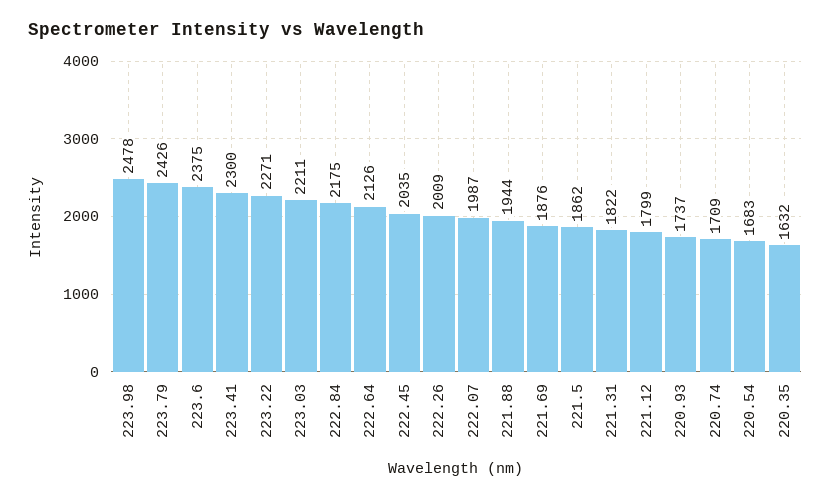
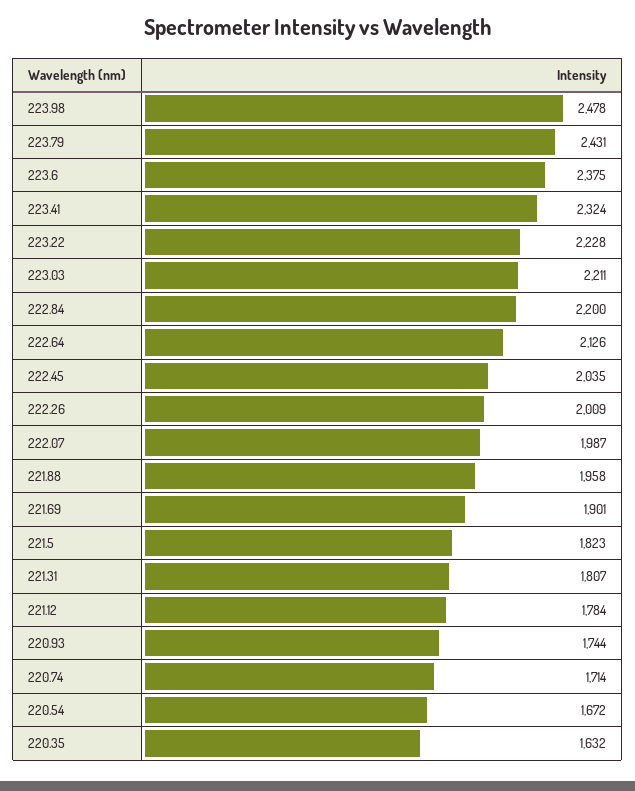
  {
    "223.98": 2478,
-   "223.79": 2426,
+   "223.79": 2431,
    "223.6": 2375,
-   "223.41": 2300,
+   "223.41": 2324,
-   "223.22": 2271,
+   "223.22": 2228,
    "223.03": 2211,
-   "222.84": 2175,
+   "222.84": 2200,
    "222.64": 2126,
    "222.45": 2035,
    "222.26": 2009,
    "222.07": 1987,
-   "221.88": 1944,
+   "221.88": 1958,
-   "221.69": 1876,
+   "221.69": 1901,
-   "221.5": 1862,
+   "221.5": 1823,
-   "221.31": 1822,
+   "221.31": 1807,
-   "221.12": 1799,
+   "221.12": 1784,
-   "220.93": 1737,
+   "220.93": 1744,
-   "220.74": 1709,
+   "220.74": 1714,
-   "220.54": 1683,
+   "220.54": 1672,
    "220.35": 1632
  }

